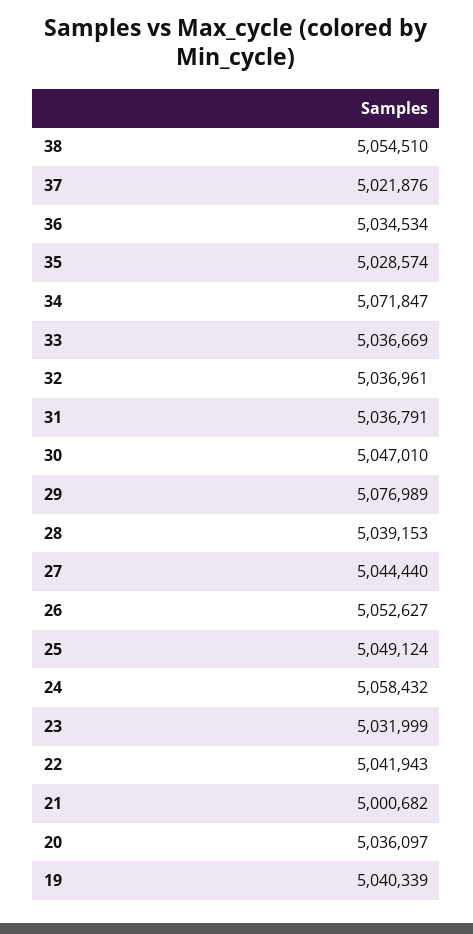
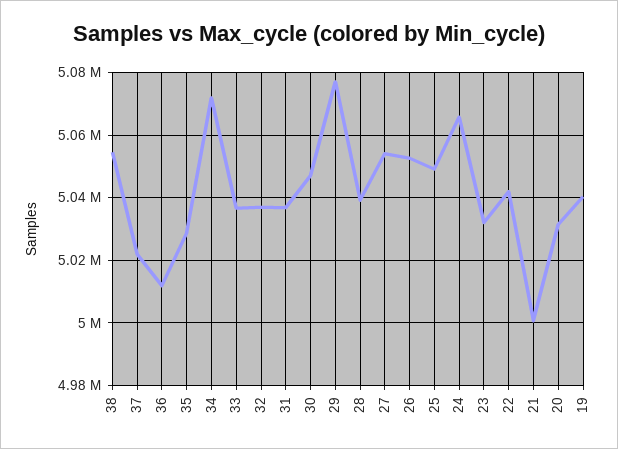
  {
    "38": 5054510,
    "37": 5021876,
-   "36": 5034534,
+   "36": 5012000,
    "35": 5028574,
    "34": 5071847,
    "33": 5036669,
    "32": 5036961,
    "31": 5036791,
    "30": 5047010,
    "29": 5076989,
    "28": 5039153,
-   "27": 5044440,
+   "27": 5054000,
    "26": 5052627,
    "25": 5049124,
-   "24": 5058432,
+   "24": 5066000,
    "23": 5031999,
    "22": 5041943,
    "21": 5000682,
-   "20": 5036097,
+   "20": 5032000,
    "19": 5040339
  }

